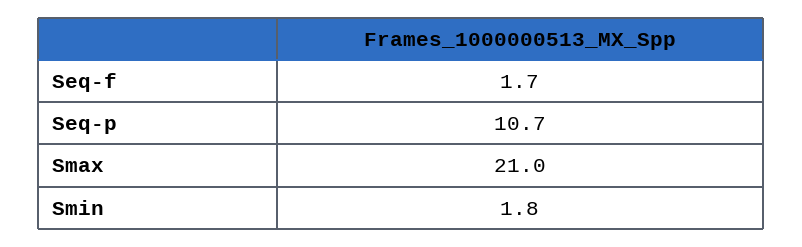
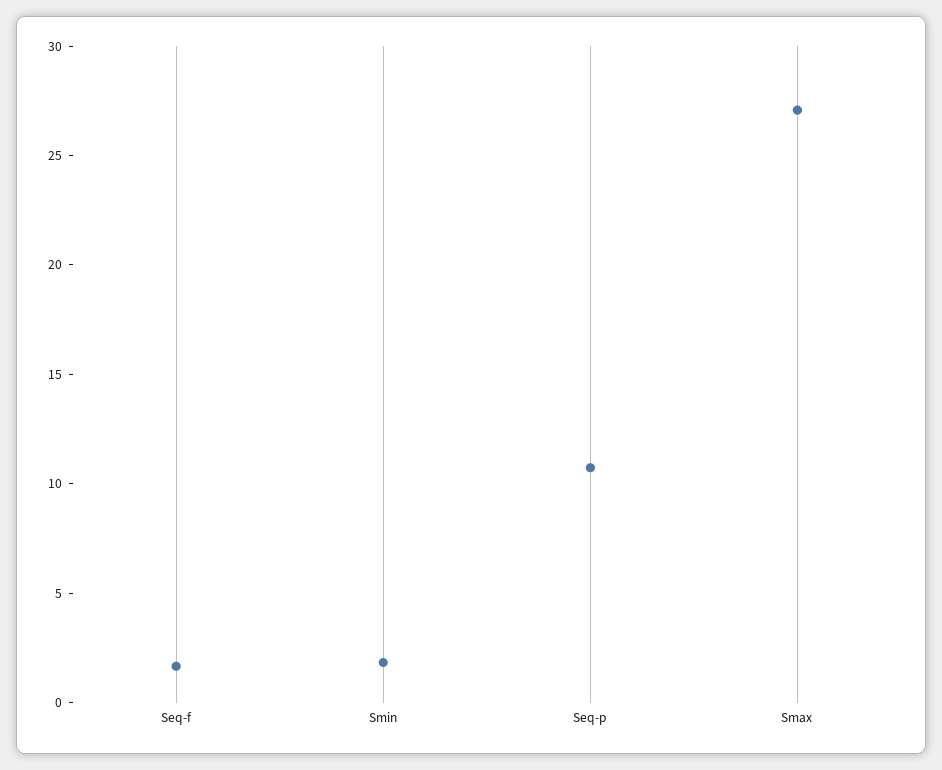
  {
    "Seq-f": 1.7,
    "Seq-p": 10.7,
-   "Smax": 21,
+   "Smax": 27,
    "Smin": 1.8
  }

